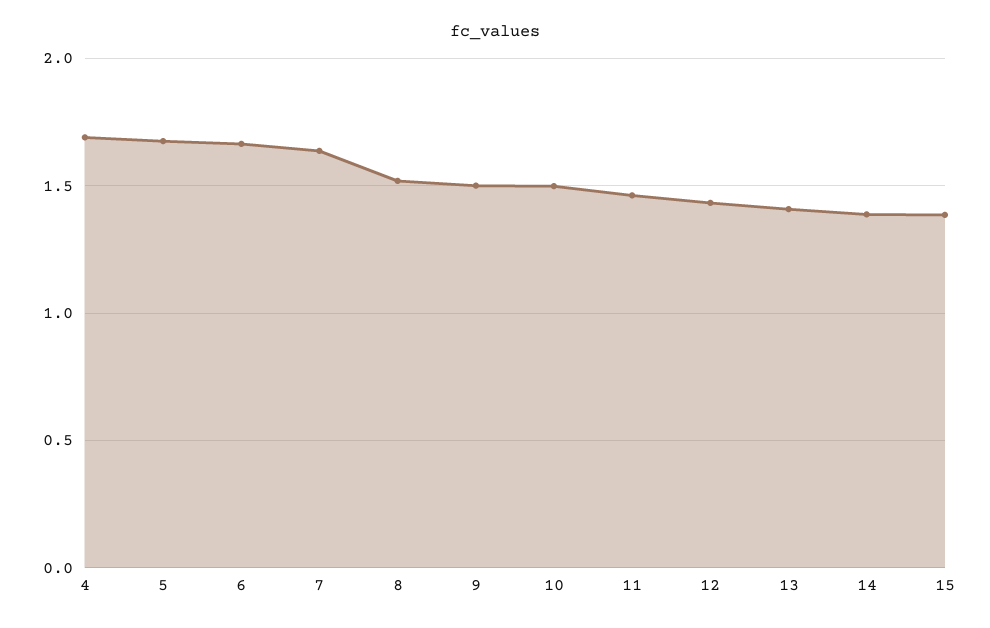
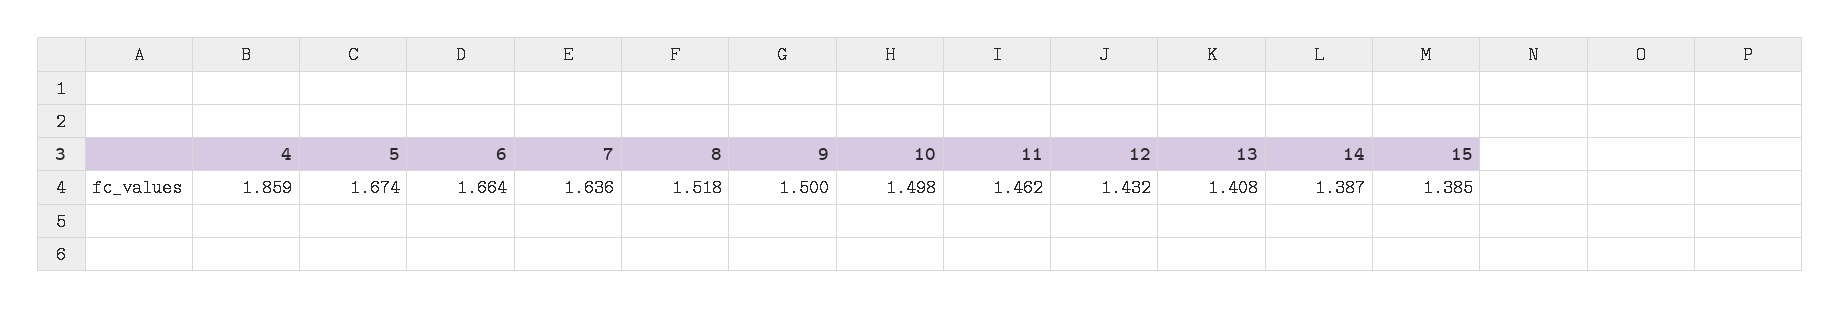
  {
-   "4": 1.7,
+   "4": 1.859,
    "5": 1.674,
    "6": 1.664,
    "7": 1.636,
    "8": 1.518,
    "9": 1.5,
    "10": 1.498,
    "11": 1.462,
    "12": 1.432,
    "13": 1.408,
    "14": 1.387,
    "15": 1.385
  }

